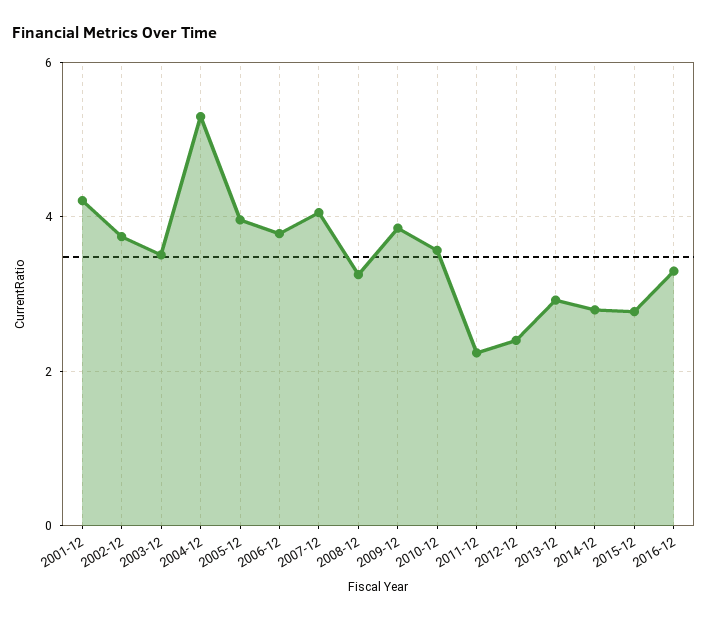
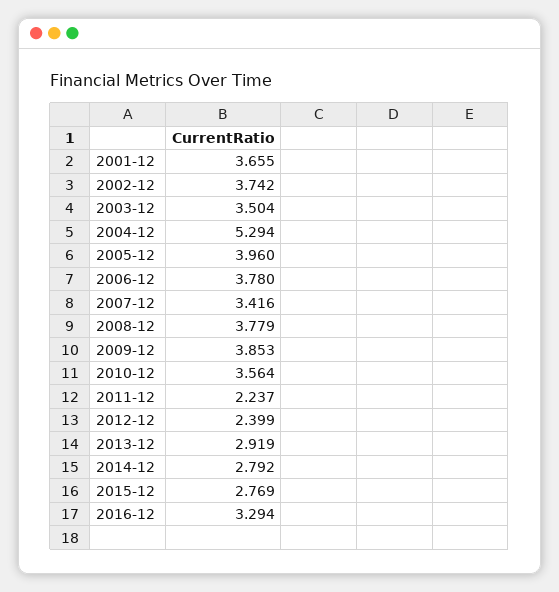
  {
-   "2001-12": 4.2,
+   "2001-12": 3.655,
    "2002-12": 3.742,
    "2003-12": 3.504,
    "2004-12": 5.294,
    "2005-12": 3.96,
    "2006-12": 3.78,
-   "2007-12": 4,
+   "2007-12": 3.416,
-   "2008-12": 3.2,
+   "2008-12": 3.779,
    "2009-12": 3.853,
    "2010-12": 3.564,
    "2011-12": 2.237,
    "2012-12": 2.399,
    "2013-12": 2.919,
    "2014-12": 2.792,
    "2015-12": 2.769,
    "2016-12": 3.294
  }

